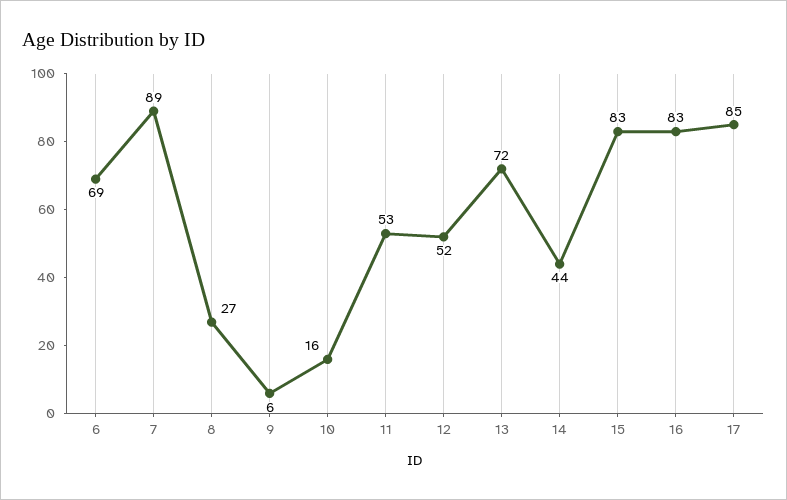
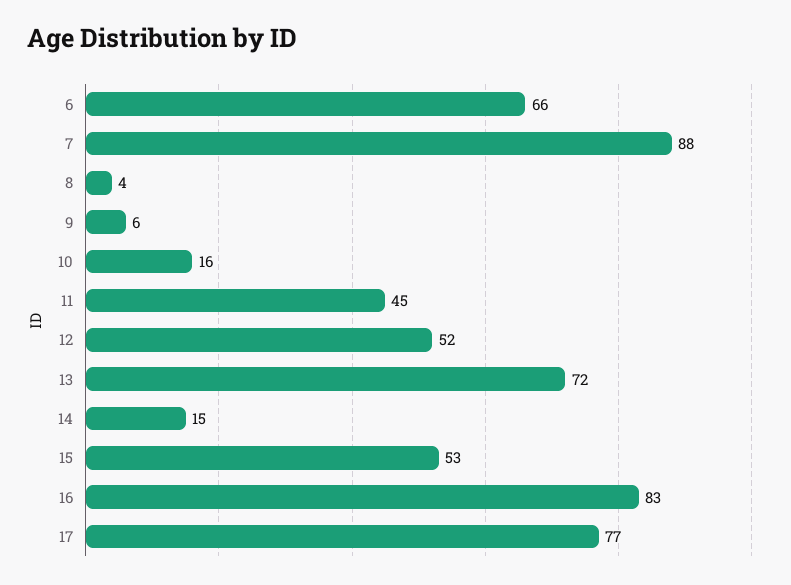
  {
-   "6": 69,
+   "6": 66,
-   "7": 89,
+   "7": 88,
-   "8": 27,
+   "8": 4,
    "9": 6,
    "10": 16,
-   "11": 53,
+   "11": 45,
    "12": 52,
    "13": 72,
-   "14": 44,
+   "14": 15,
-   "15": 83,
+   "15": 53,
    "16": 83,
-   "17": 85
+   "17": 77
  }

